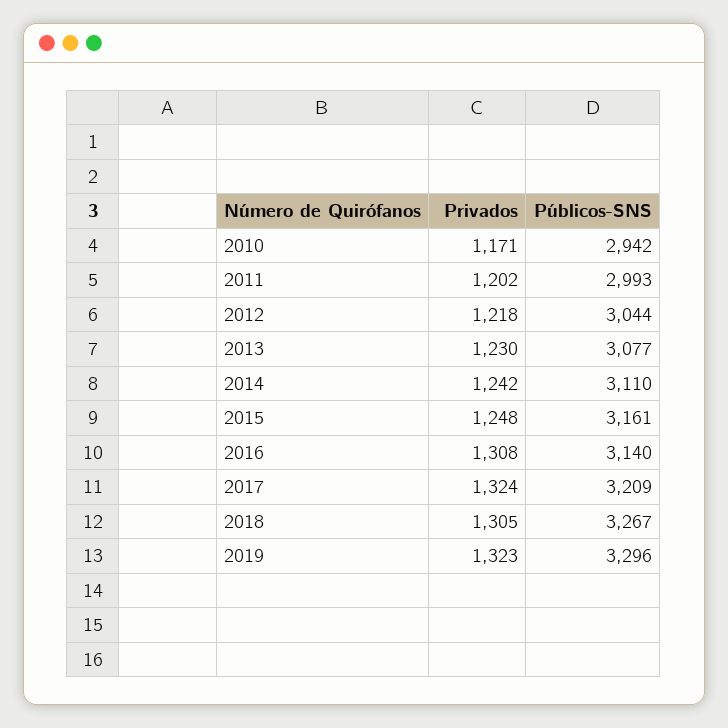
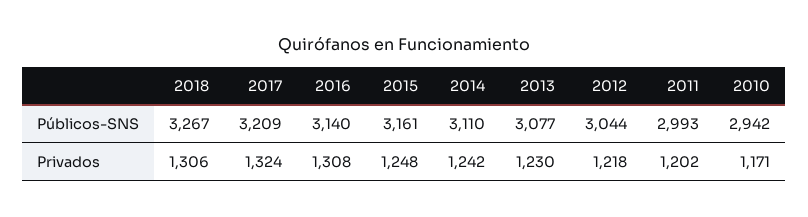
  {
    "Privados": {
      "2010": 1171,
      "2011": 1202,
      "2012": 1218,
      "2013": 1230,
      "2014": 1242,
      "2015": 1248,
      "2016": 1308,
      "2017": 1324,
-     "2018": 1305,
+     "2018": 1306
-     "2019": 1323
    },
    "Públicos-SNS": {
      "2010": 2942,
      "2011": 2993,
      "2012": 3044,
      "2013": 3077,
      "2014": 3110,
      "2015": 3161,
      "2016": 3140,
      "2017": 3209,
-     "2018": 3267,
+     "2018": 3267
-     "2019": 3296
    }
  }

